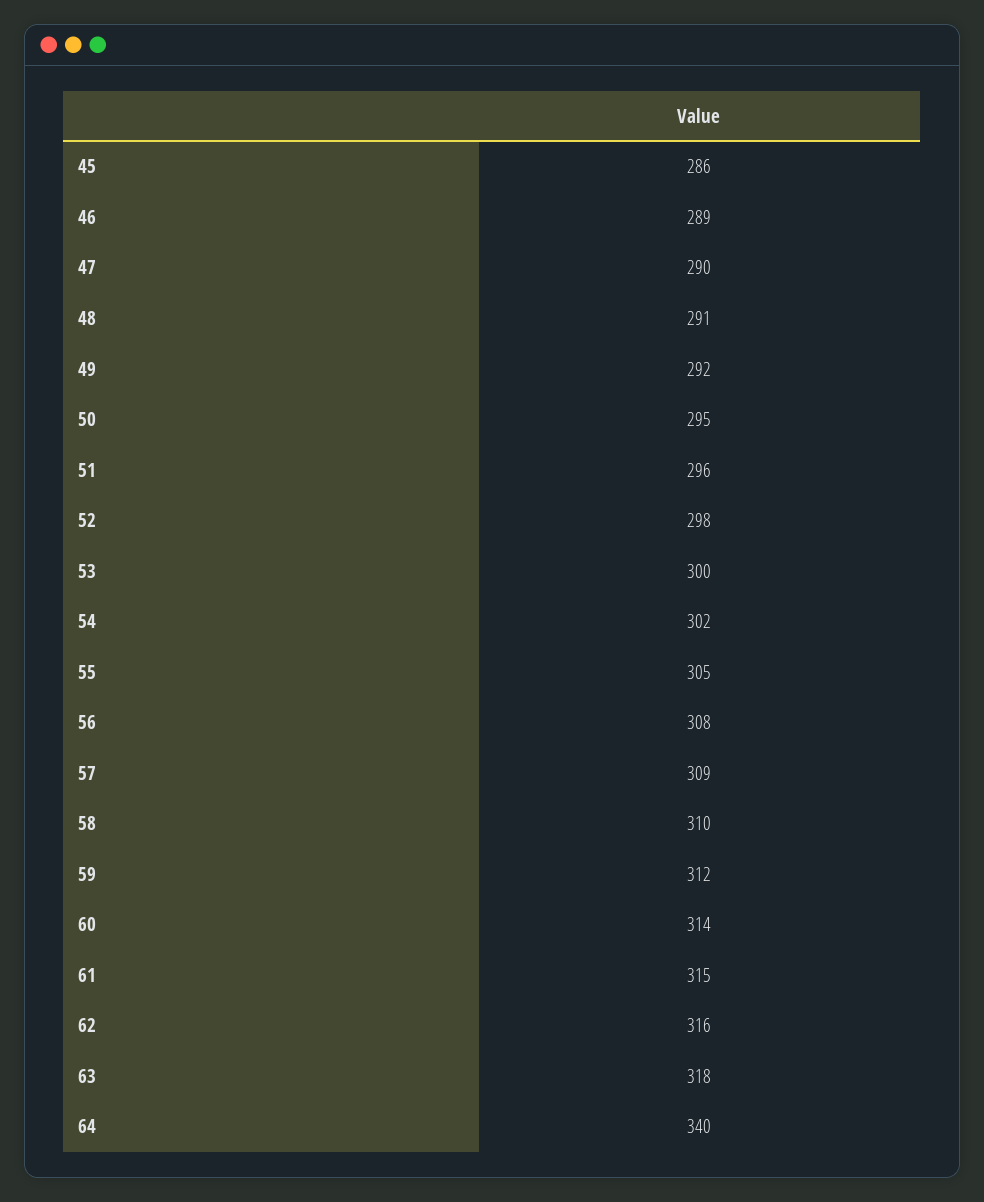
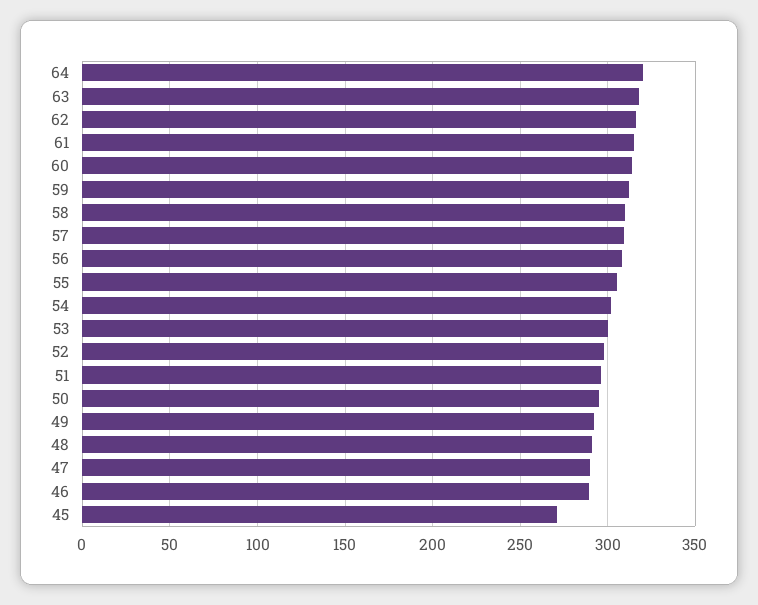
  {
-   "45": 286,
+   "45": 270,
    "46": 289,
    "47": 290,
    "48": 291,
    "49": 292,
    "50": 295,
    "51": 296,
    "52": 298,
    "53": 300,
    "54": 302,
    "55": 305,
    "56": 308,
    "57": 309,
    "58": 310,
    "59": 312,
    "60": 314,
    "61": 315,
    "62": 316,
    "63": 318,
-   "64": 340
+   "64": 320
  }

